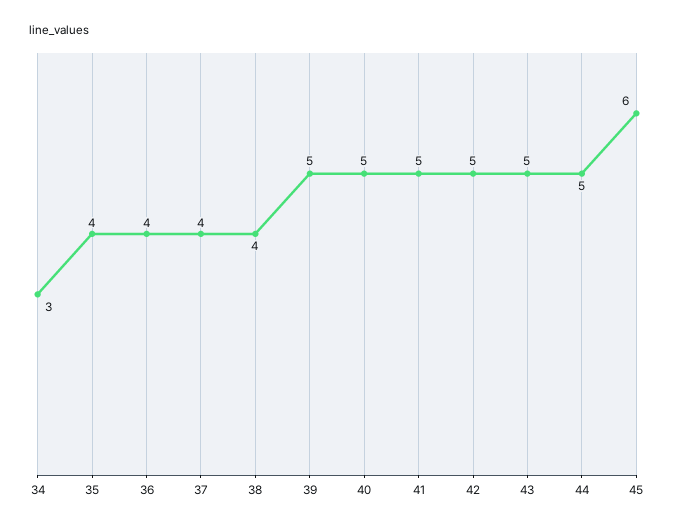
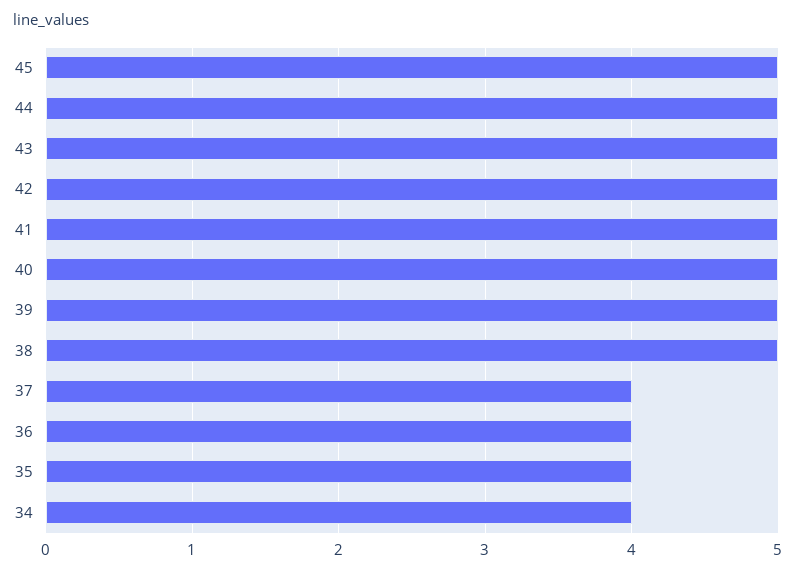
  {
-   "34": 3,
+   "34": 4,
    "35": 4,
    "36": 4,
    "37": 4,
-   "38": 4,
+   "38": 5,
    "39": 5,
    "40": 5,
    "41": 5,
    "42": 5,
    "43": 5,
    "44": 5,
-   "45": 6
+   "45": 5
  }

